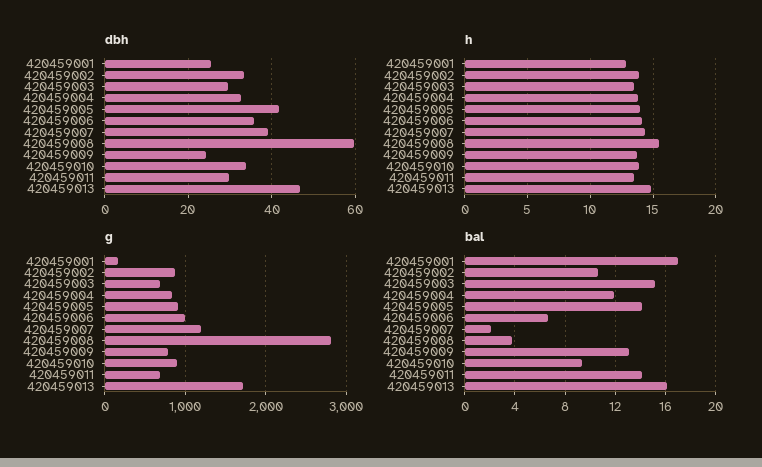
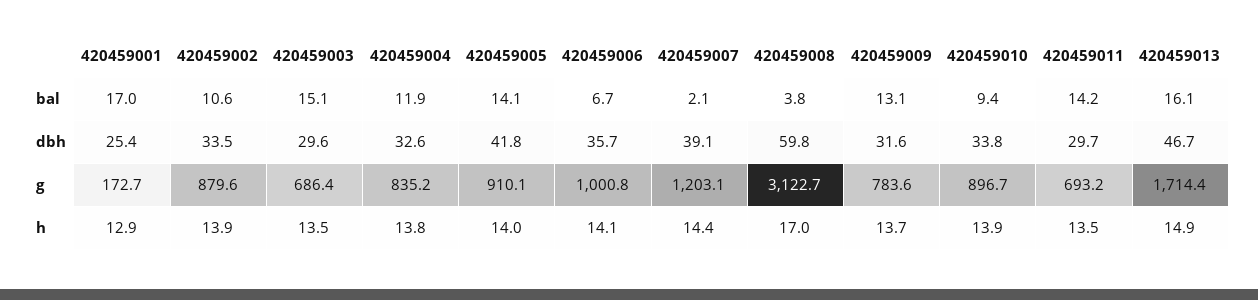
  {
    "dbh": {
      "420459001": 25.4,
      "420459002": 33.5,
      "420459003": 29.6,
      "420459004": 32.6,
      "420459005": 41.8,
      "420459006": 35.7,
      "420459007": 39.1,
      "420459008": 59.8,
-     "420459009": 24,
+     "420459009": 31.6,
      "420459010": 33.8,
      "420459011": 29.7,
      "420459013": 46.7
    },
    "h": {
      "420459001": 12.9,
      "420459002": 13.9,
      "420459003": 13.5,
      "420459004": 13.8,
      "420459005": 14,
      "420459006": 14.1,
      "420459007": 14.4,
-     "420459008": 15.5,
+     "420459008": 17,
      "420459009": 13.7,
      "420459010": 13.9,
      "420459011": 13.5,
      "420459013": 14.9
    },
    "g": {
      "420459001": 172.7,
      "420459002": 879.6,
      "420459003": 686.4,
      "420459004": 835.2,
      "420459005": 910.1,
      "420459006": 1000.8,
      "420459007": 1203.1,
-     "420459008": 2800,
+     "420459008": 3122.7,
      "420459009": 783.6,
      "420459010": 896.7,
      "420459011": 693.2,
      "420459013": 1714.4
    },
    "bal": {
      "420459001": 17,
      "420459002": 10.6,
      "420459003": 15.1,
      "420459004": 11.9,
      "420459005": 14.1,
      "420459006": 6.7,
      "420459007": 2.1,
      "420459008": 3.8,
      "420459009": 13.1,
      "420459010": 9.4,
      "420459011": 14.2,
      "420459013": 16.1
    }
  }

